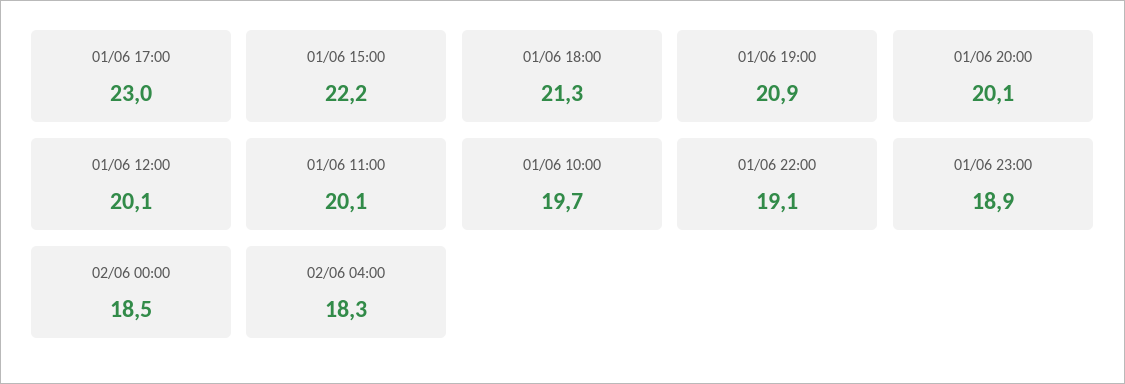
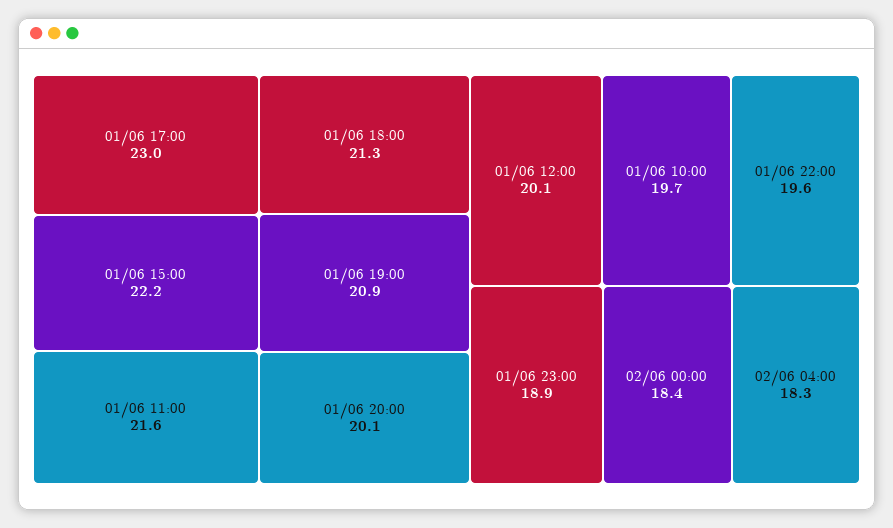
  {
    "01/06 17:00": 23,
    "01/06 15:00": 22.2,
    "01/06 18:00": 21.3,
    "01/06 19:00": 20.9,
    "01/06 20:00": 20.1,
    "01/06 12:00": 20.1,
-   "01/06 11:00": 20.1,
+   "01/06 11:00": 21.6,
    "01/06 10:00": 19.7,
-   "01/06 22:00": 19.1,
+   "01/06 22:00": 19.6,
    "01/06 23:00": 18.9,
-   "02/06 00:00": 18.5,
+   "02/06 00:00": 18.4,
    "02/06 04:00": 18.3
  }

